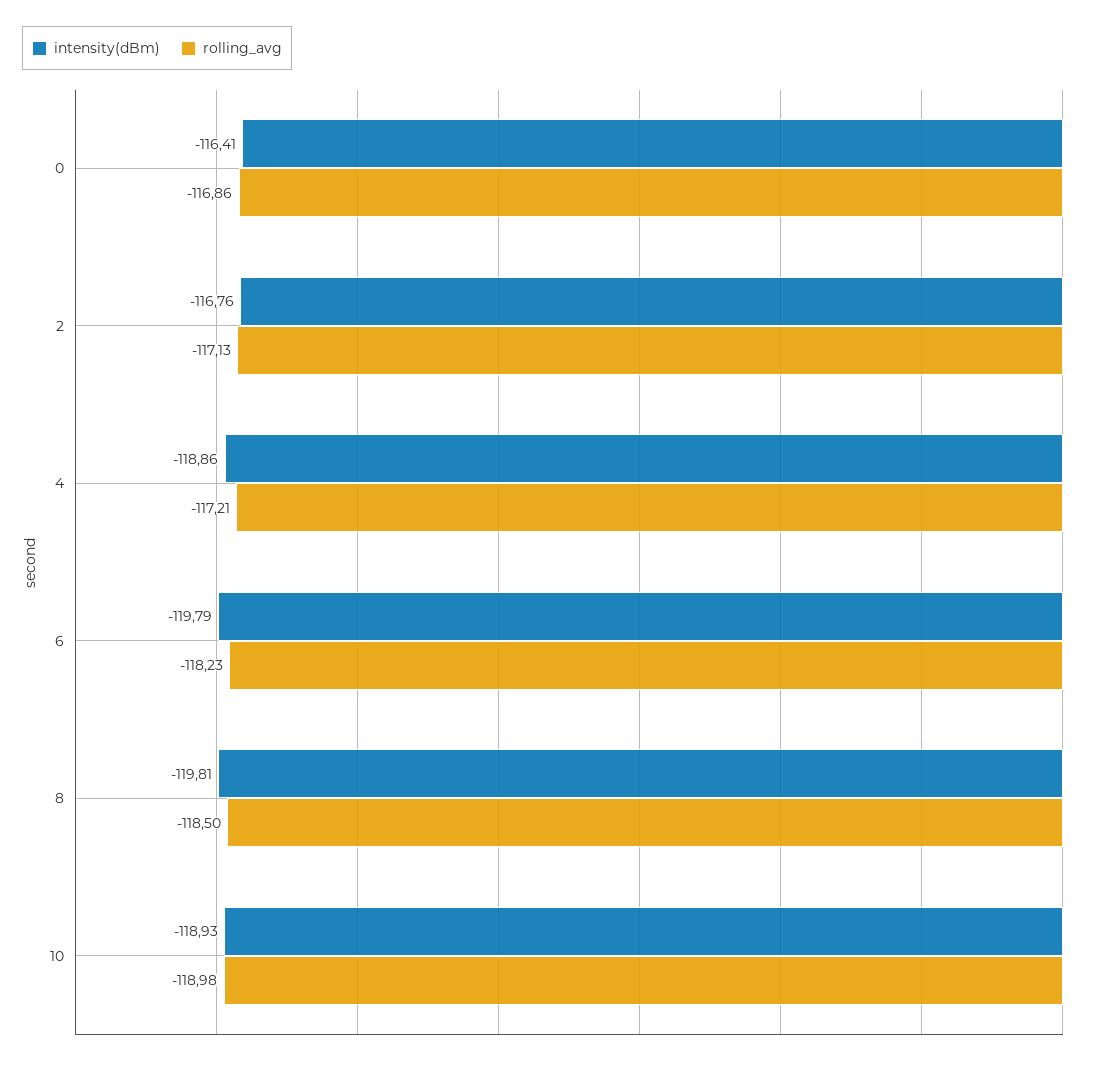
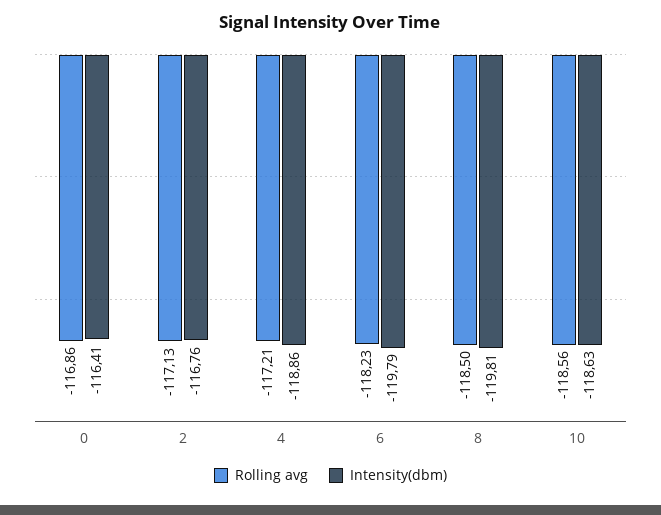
  {
    "intensity(dBm)": {
      "0": -116.41,
      "2": -116.76,
      "4": -118.86,
      "6": -119.79,
      "8": -119.81,
-     "10": -118.93
+     "10": -118.63
    },
    "rolling_avg": {
      "0": -116.86,
      "2": -117.13,
      "4": -117.21,
      "6": -118.23,
      "8": -118.5,
-     "10": -118.98
+     "10": -118.56
    }
  }

